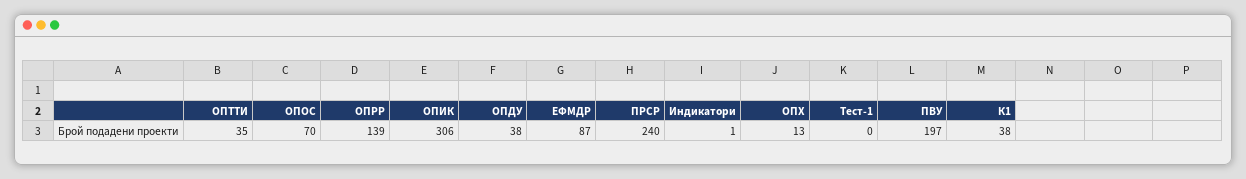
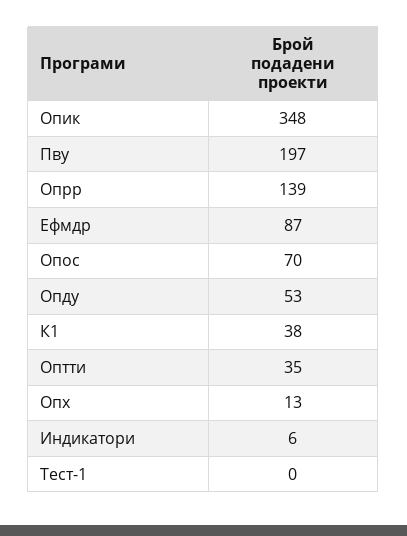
  {
    "ОПТТИ": 35,
    "ОПОС": 70,
    "ОПРР": 139,
-   "ОПИК": 306,
+   "ОПИК": 348,
-   "ОПДУ": 38,
+   "ОПДУ": 53,
    "ЕФМДР": 87,
-   "ПРСР": 240,
-   "Индикатори": 1,
+   "Индикатори": 6,
    "ОПХ": 13,
    "Тест-1": 0,
    "ПВУ": 197,
    "К1": 38
  }

